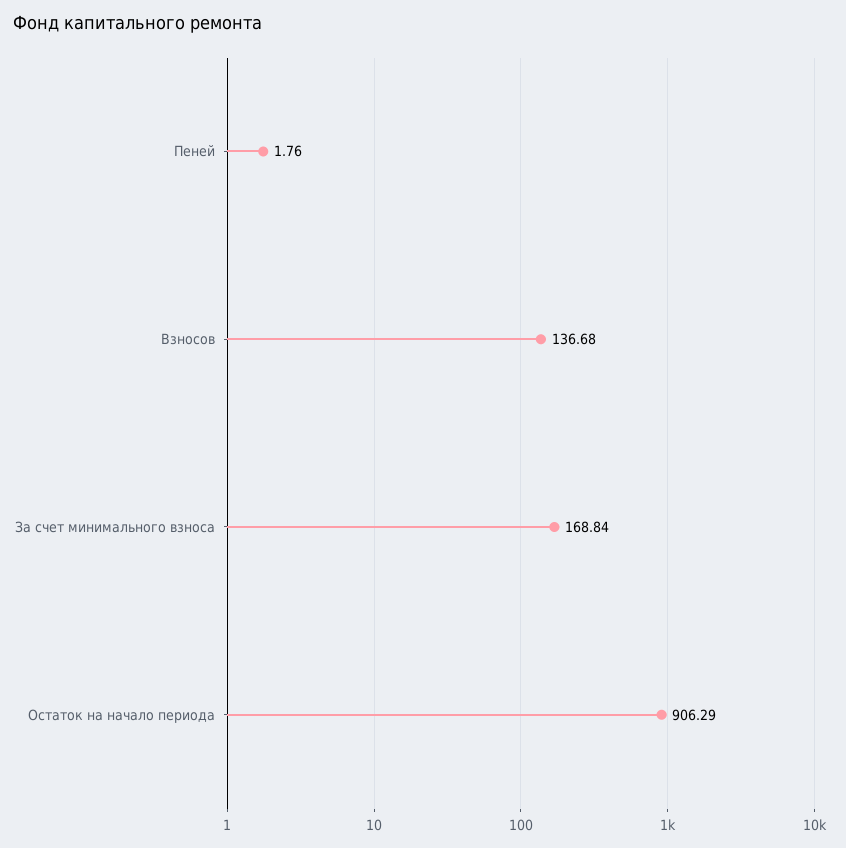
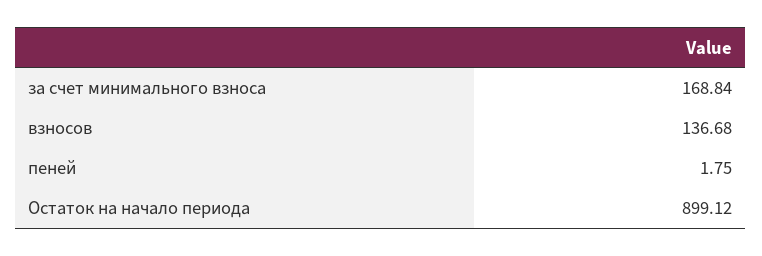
  {
-   "Пеней": 1.76,
+   "Пеней": 1.75,
    "Взносов": 136.68,
    "За счет минимального взноса": 168.84,
-   "Остаток на начало периода": 906.29
+   "Остаток на начало периода": 899.12
  }

